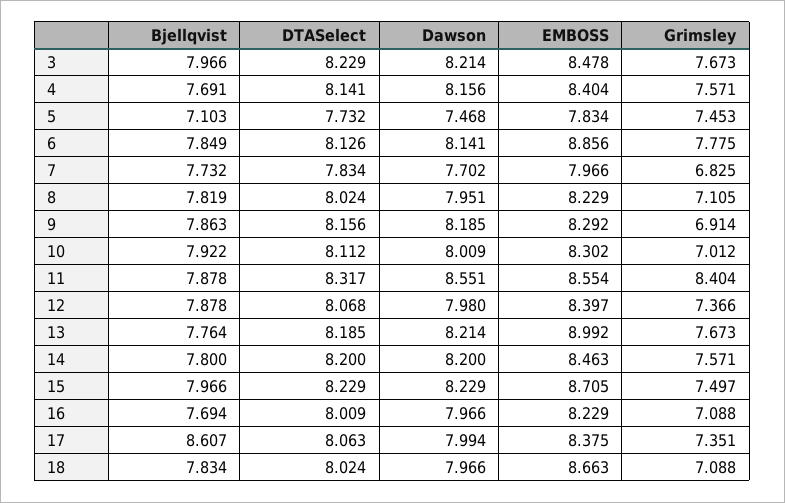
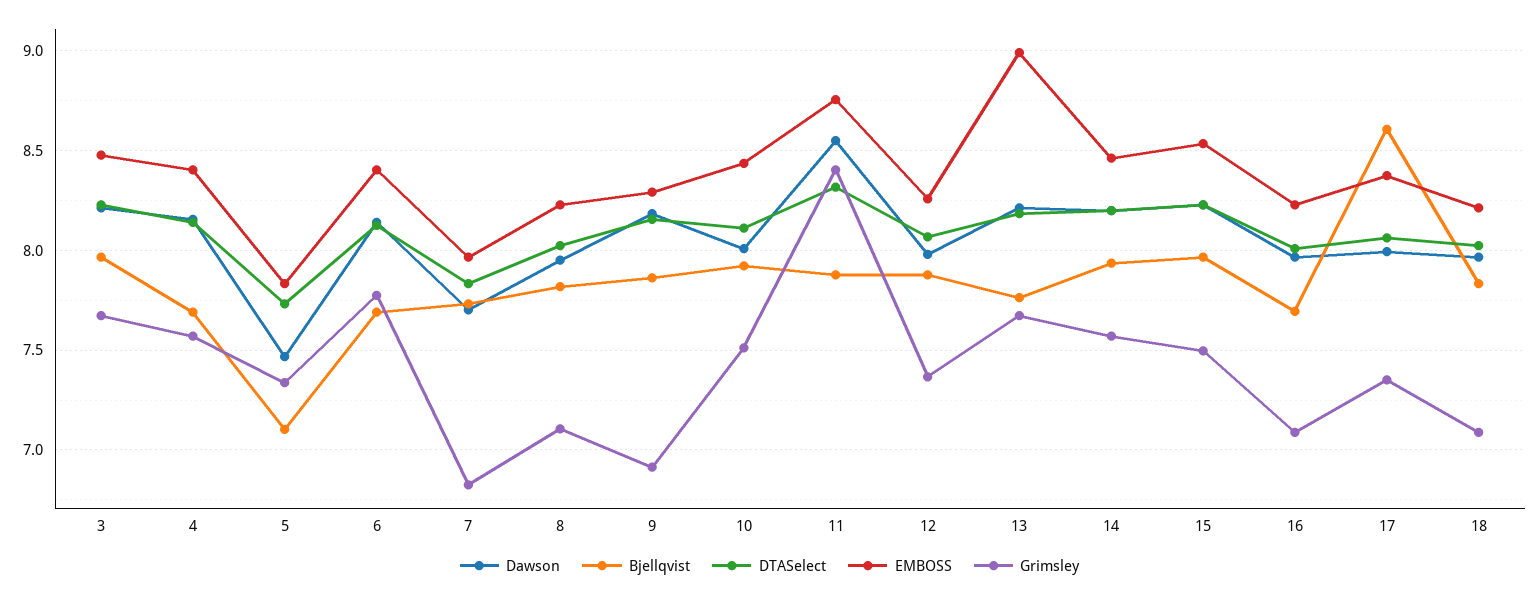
  {
    "Bjellqvist": {
      "3": 7.966,
      "4": 7.691,
      "5": 7.103,
-     "6": 7.849,
+     "6": 7.7,
      "7": 7.732,
      "8": 7.819,
      "9": 7.863,
      "10": 7.922,
      "11": 7.878,
      "12": 7.878,
      "13": 7.764,
-     "14": 7.8,
+     "14": 7.95,
      "15": 7.966,
      "16": 7.694,
      "17": 8.607,
      "18": 7.834
    },
    "DTASelect": {
      "3": 8.229,
      "4": 8.141,
      "5": 7.732,
      "6": 8.126,
      "7": 7.834,
      "8": 8.024,
      "9": 8.156,
      "10": 8.112,
      "11": 8.317,
      "12": 8.068,
      "13": 8.185,
      "14": 8.2,
      "15": 8.229,
      "16": 8.009,
      "17": 8.063,
      "18": 8.024
    },
    "Dawson": {
      "3": 8.214,
      "4": 8.156,
      "5": 7.468,
      "6": 8.141,
      "7": 7.702,
      "8": 7.951,
      "9": 8.185,
      "10": 8.009,
      "11": 8.551,
      "12": 7.98,
      "13": 8.214,
      "14": 8.2,
      "15": 8.229,
      "16": 7.966,
      "17": 7.994,
      "18": 7.966
    },
    "EMBOSS": {
      "3": 8.478,
      "4": 8.404,
      "5": 7.834,
-     "6": 8.856,
+     "6": 8.4,
      "7": 7.966,
      "8": 8.229,
      "9": 8.292,
-     "10": 8.302,
+     "10": 8.45,
-     "11": 8.554,
+     "11": 8.75,
-     "12": 8.397,
+     "12": 8.25,
      "13": 8.992,
      "14": 8.463,
-     "15": 8.705,
+     "15": 8.55,
      "16": 8.229,
      "17": 8.375,
-     "18": 8.663
+     "18": 8.2
    },
    "Grimsley": {
      "3": 7.673,
      "4": 7.571,
-     "5": 7.453,
+     "5": 7.35,
      "6": 7.775,
      "7": 6.825,
      "8": 7.105,
      "9": 6.914,
-     "10": 7.012,
+     "10": 7.5,
      "11": 8.404,
      "12": 7.366,
      "13": 7.673,
      "14": 7.571,
      "15": 7.497,
      "16": 7.088,
      "17": 7.351,
      "18": 7.088
    }
  }

